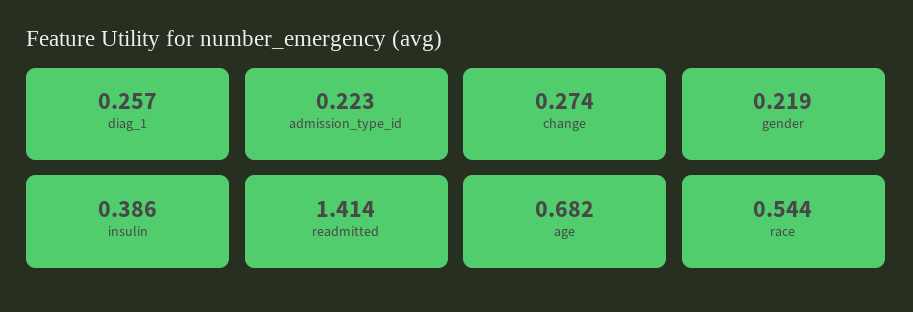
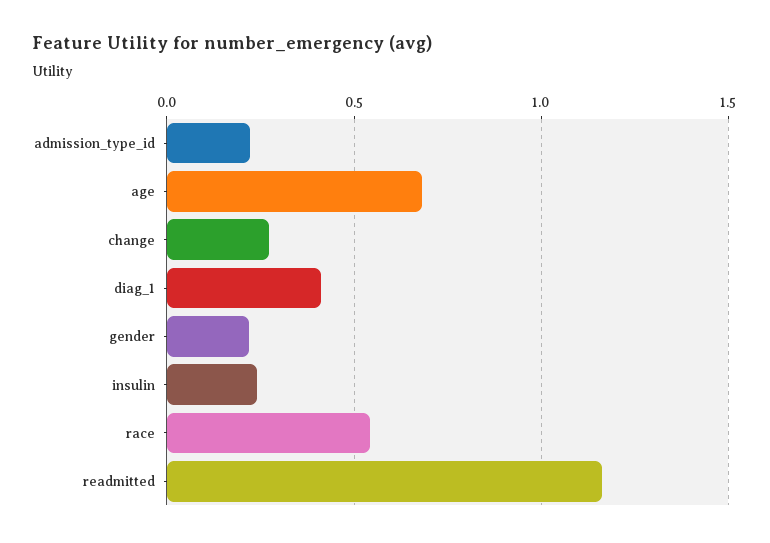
  {
-   "diag_1": 0.257,
+   "diag_1": 0.4,
    "admission_type_id": 0.223,
    "change": 0.274,
    "gender": 0.219,
-   "insulin": 0.386,
+   "insulin": 0.25,
-   "readmitted": 1.414,
+   "readmitted": 1.15,
    "age": 0.682,
    "race": 0.544
  }

